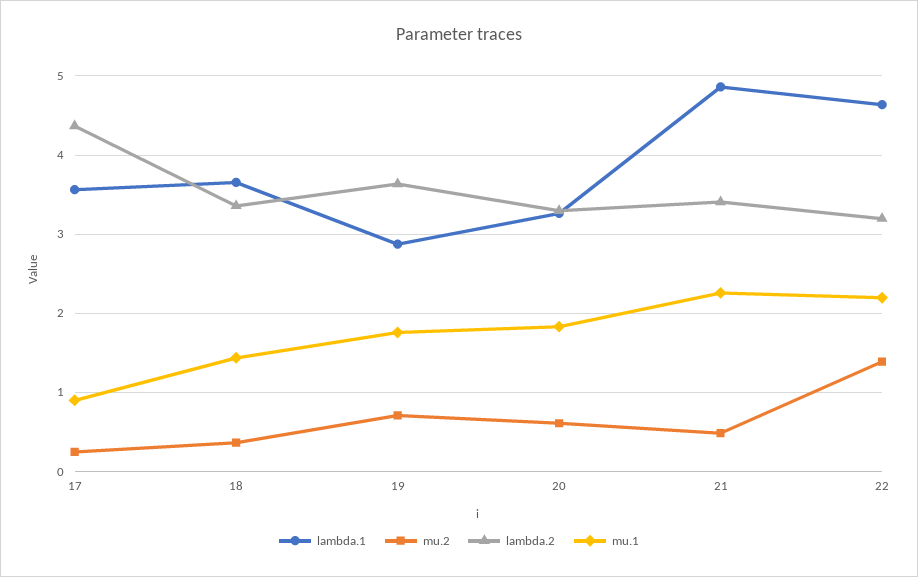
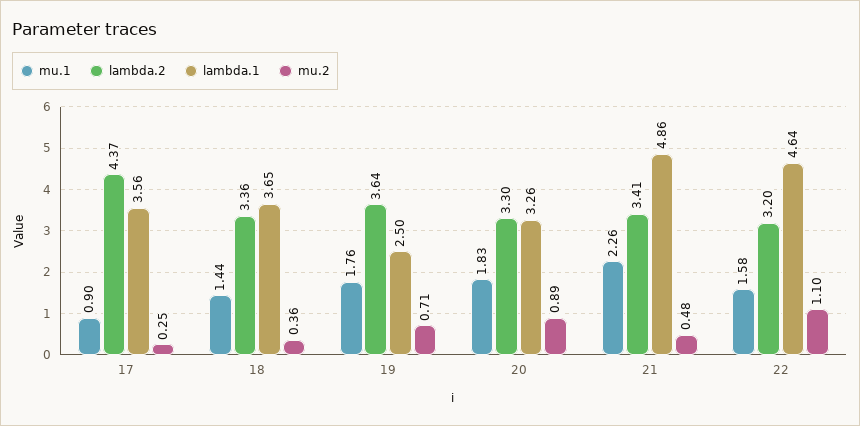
  {
    "lambda.1": {
      "17": 3.56,
      "18": 3.65,
-     "19": 2.9,
+     "19": 2.5,
      "20": 3.26,
      "21": 4.86,
      "22": 4.64
    },
    "mu.2": {
      "17": 0.25,
      "18": 0.36,
      "19": 0.71,
-     "20": 0.6,
+     "20": 0.89,
      "21": 0.48,
-     "22": 1.4
+     "22": 1.1
    },
    "lambda.2": {
      "17": 4.37,
      "18": 3.36,
      "19": 3.64,
      "20": 3.3,
      "21": 3.41,
      "22": 3.2
    },
    "mu.1": {
      "17": 0.9,
      "18": 1.44,
      "19": 1.76,
      "20": 1.83,
      "21": 2.26,
-     "22": 2.2
+     "22": 1.58
    }
  }

